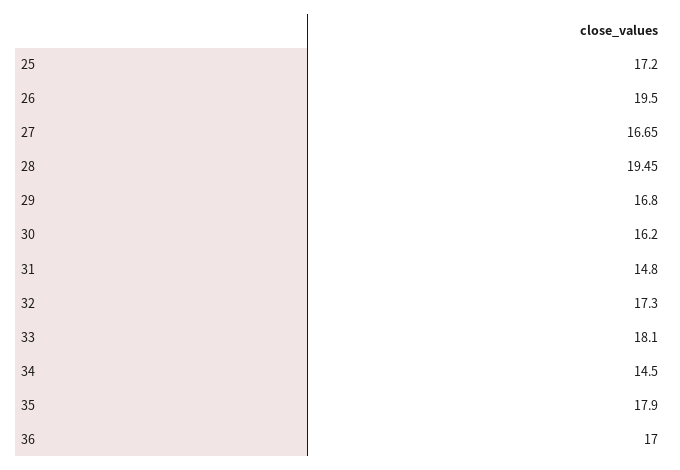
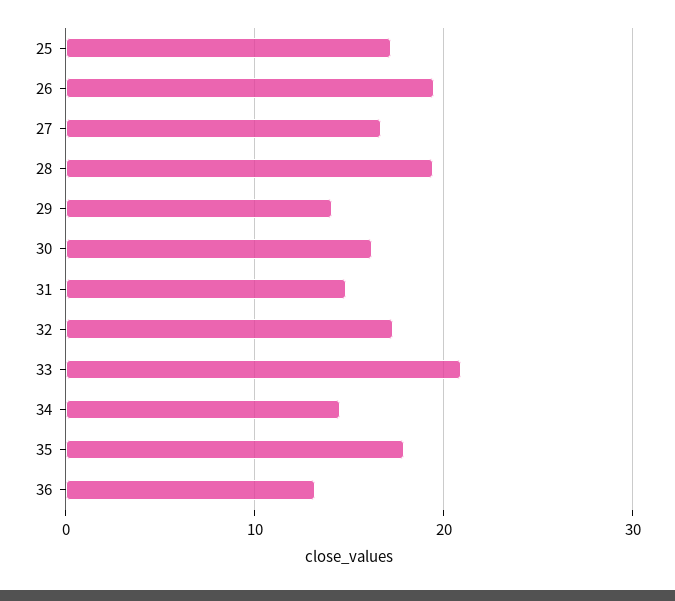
  {
    "25": 17.2,
    "26": 19.5,
    "27": 16.65,
    "28": 19.45,
-   "29": 16.8,
+   "29": 14,
    "30": 16.2,
    "31": 14.8,
    "32": 17.3,
-   "33": 18.1,
+   "33": 21,
    "34": 14.5,
    "35": 17.9,
-   "36": 17
+   "36": 13
  }

